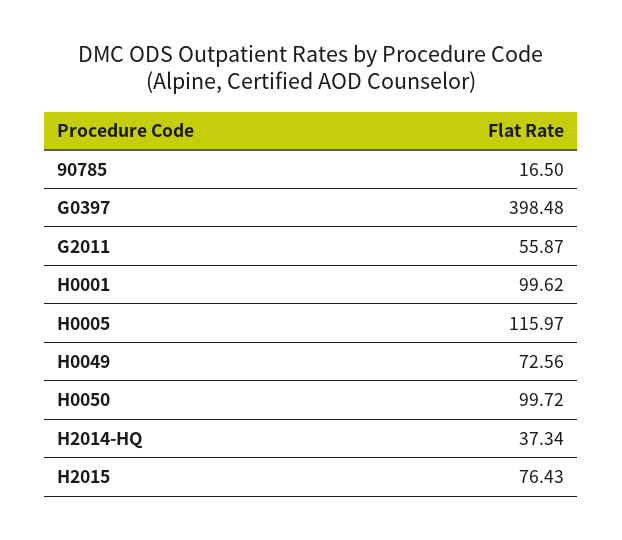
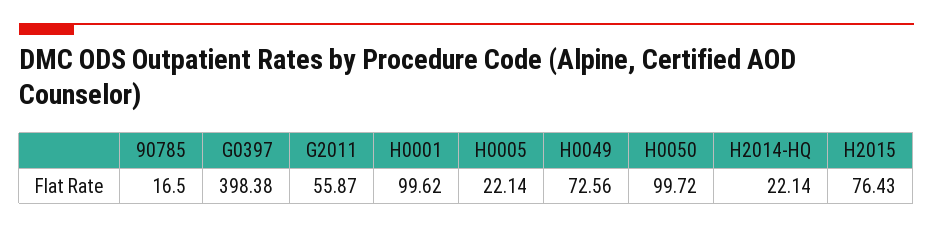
  {
    "90785": 16.5,
-   "G0397": 398.48,
+   "G0397": 398.38,
    "G2011": 55.87,
    "H0001": 99.62,
-   "H0005": 115.97,
+   "H0005": 22.14,
    "H0049": 72.56,
    "H0050": 99.72,
-   "H2014-HQ": 37.34,
+   "H2014-HQ": 22.14,
    "H2015": 76.43
  }

